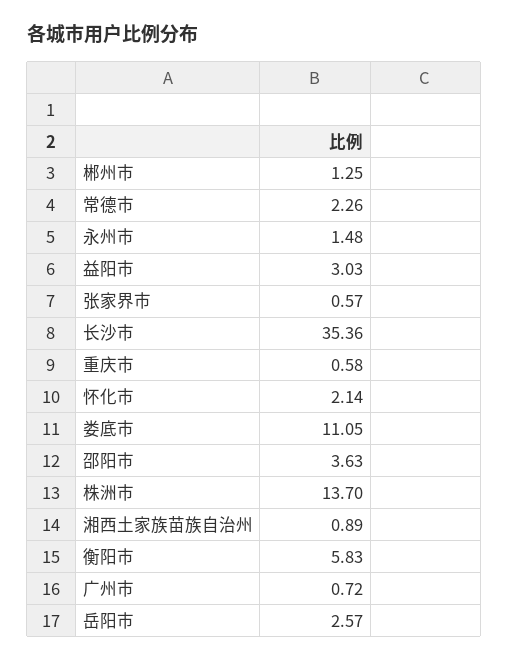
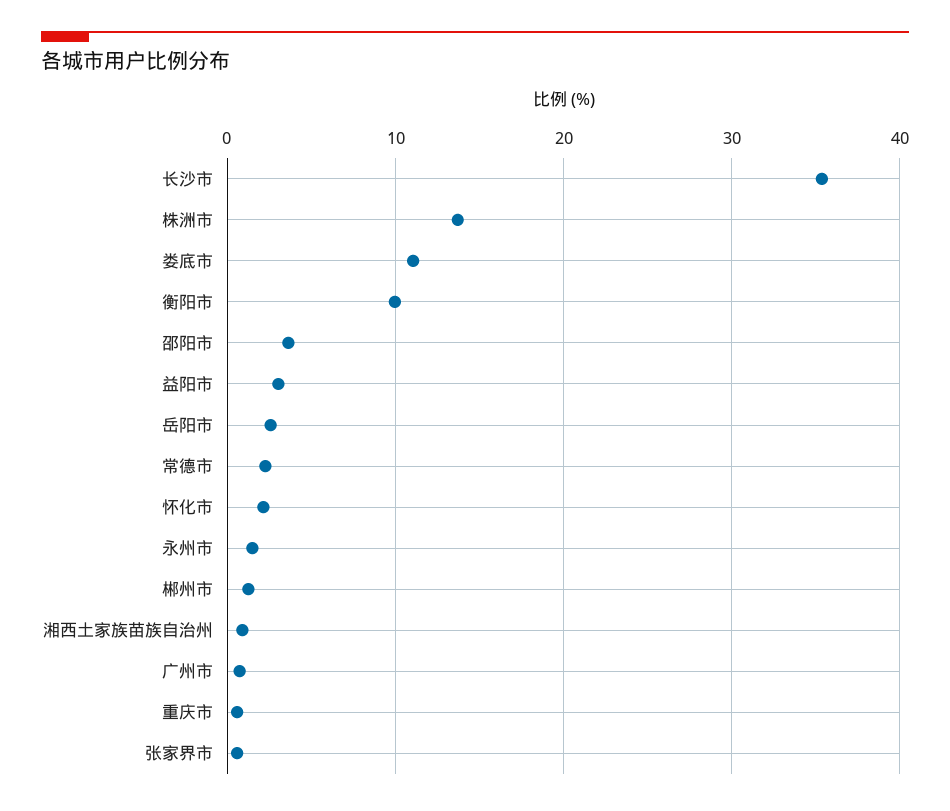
  {
    "郴州市": 1.25,
    "常德市": 2.26,
    "永州市": 1.48,
    "益阳市": 3.03,
    "张家界市": 0.57,
    "长沙市": 35.36,
    "重庆市": 0.58,
    "怀化市": 2.14,
    "娄底市": 11.05,
    "邵阳市": 3.63,
    "株洲市": 13.7,
    "湘西土家族苗族自治州": 0.89,
-   "衡阳市": 5.83,
+   "衡阳市": 10,
    "广州市": 0.72,
    "岳阳市": 2.57
  }

